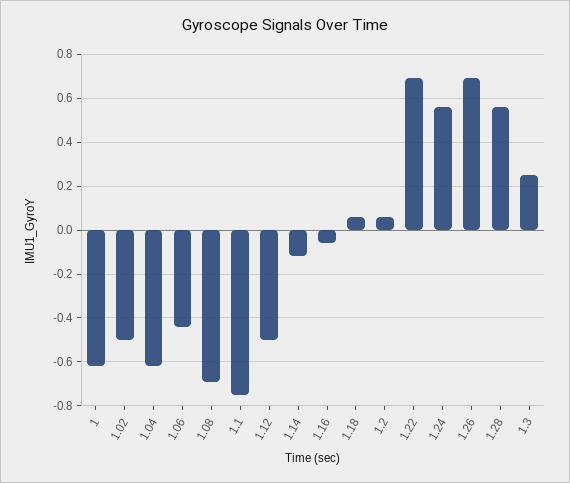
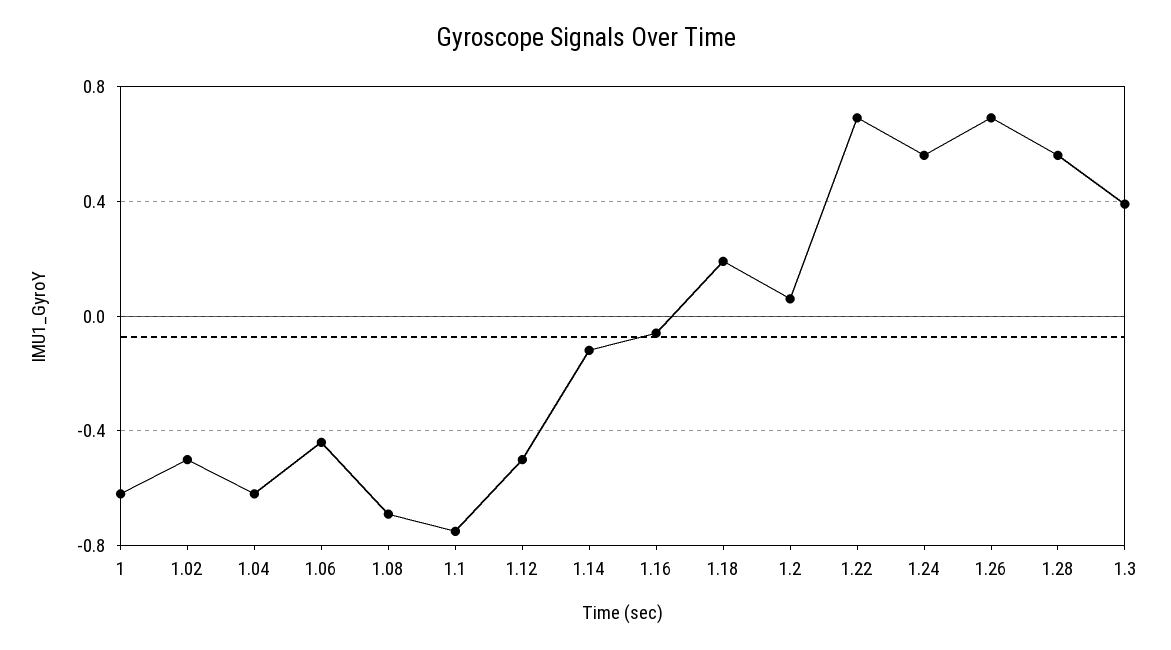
  {
    "1": -0.6,
    "1.02": -0.5,
    "1.04": -0.6,
    "1.06": -0.45,
    "1.08": -0.7,
    "1.1": -0.75,
    "1.12": -0.5,
    "1.14": -0.1,
    "1.16": -0.05,
-   "1.18": 0.05,
+   "1.18": 0.2,
    "1.2": 0.05,
    "1.22": 0.7,
    "1.24": 0.55,
    "1.26": 0.7,
    "1.28": 0.55,
-   "1.3": 0.25
+   "1.3": 0.4
  }

